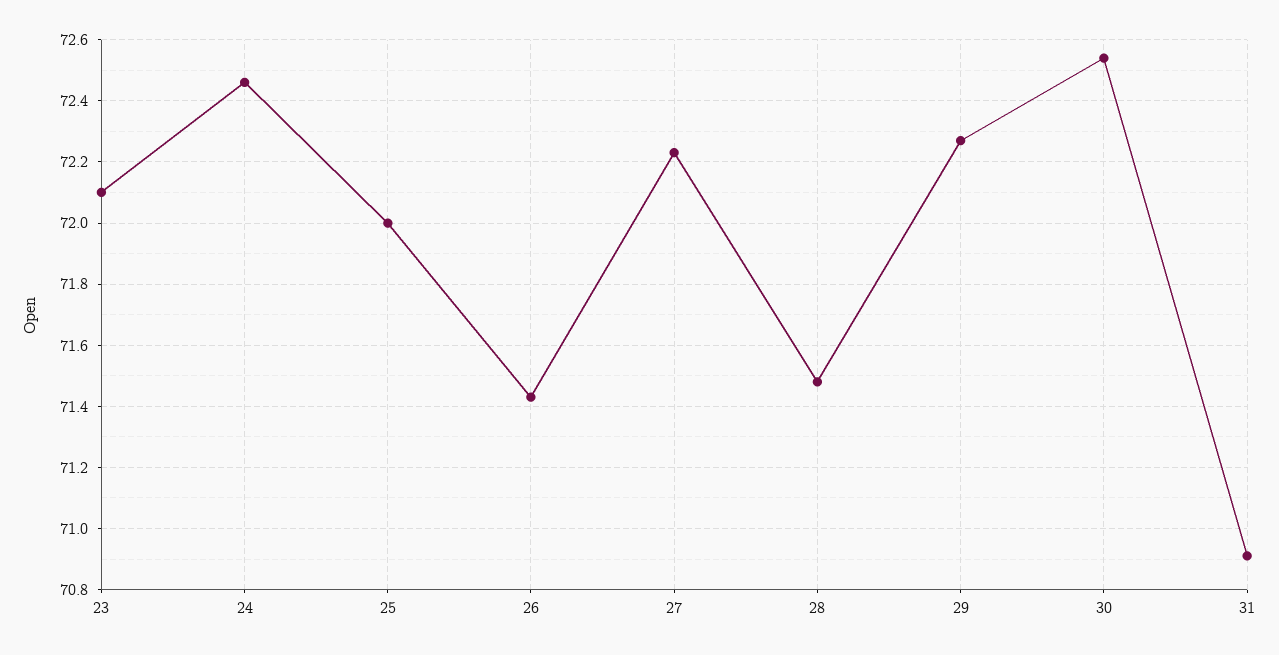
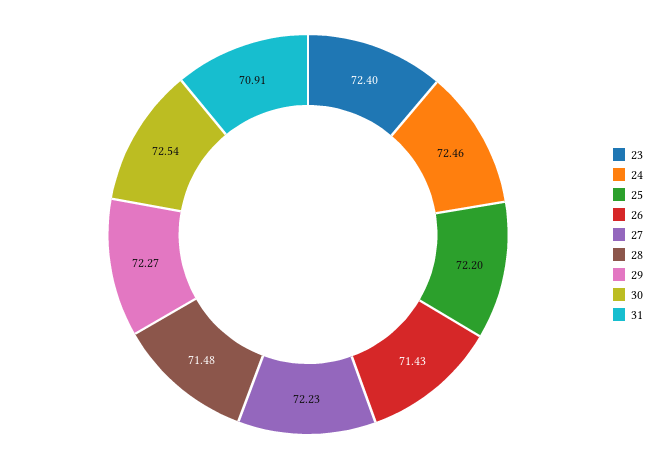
  {
-   "23": 72.1,
+   "23": 72.4,
    "24": 72.46,
-   "25": 72,
+   "25": 72.2,
    "26": 71.43,
    "27": 72.23,
    "28": 71.48,
    "29": 72.27,
    "30": 72.54,
    "31": 70.91
  }

